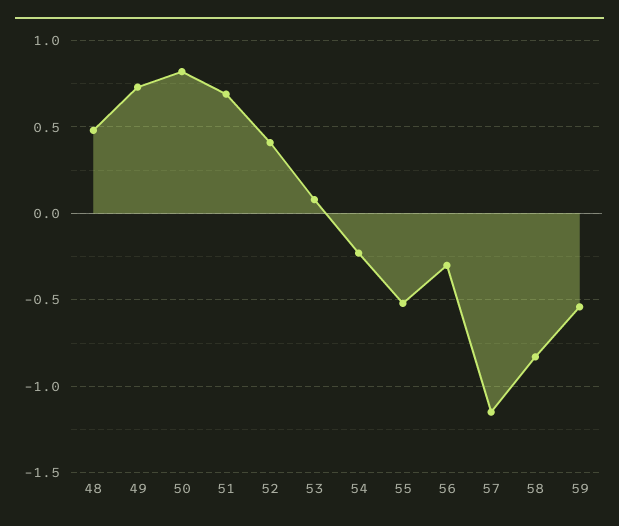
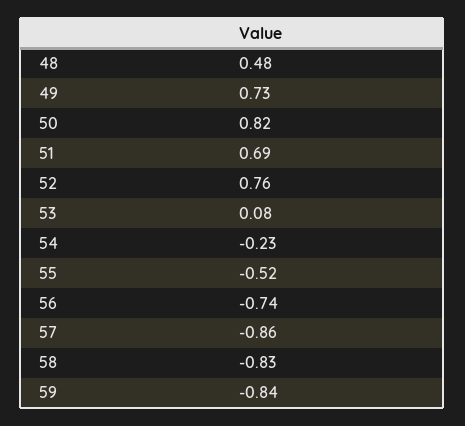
  {
    "48": 0.48,
    "49": 0.73,
    "50": 0.82,
    "51": 0.69,
-   "52": 0.4,
+   "52": 0.76,
    "53": 0.08,
    "54": -0.23,
    "55": -0.52,
-   "56": -0.3,
+   "56": -0.74,
-   "57": -1.15,
+   "57": -0.86,
    "58": -0.83,
-   "59": -0.55
+   "59": -0.84
  }

